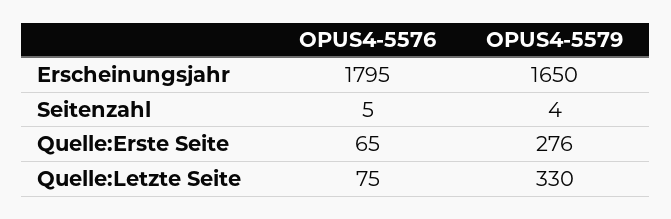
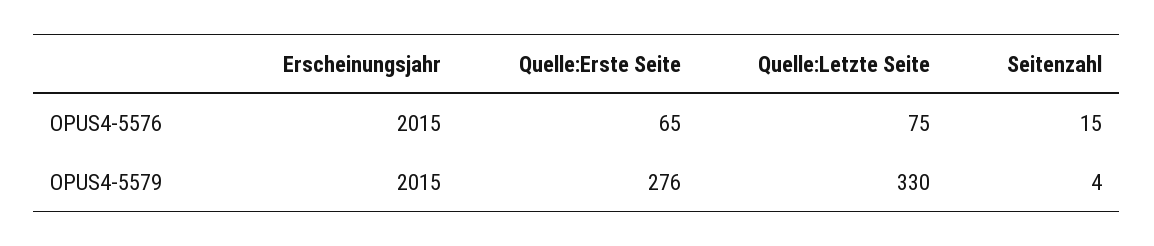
  {
    "OPUS4-5576": {
-     "Erscheinungsjahr": 1795,
+     "Erscheinungsjahr": 2015,
-     "Seitenzahl": 5,
+     "Seitenzahl": 15,
      "Quelle:Erste Seite": 65,
      "Quelle:Letzte Seite": 75
    },
    "OPUS4-5579": {
-     "Erscheinungsjahr": 1650,
+     "Erscheinungsjahr": 2015,
      "Seitenzahl": 4,
      "Quelle:Erste Seite": 276,
      "Quelle:Letzte Seite": 330
    }
  }

